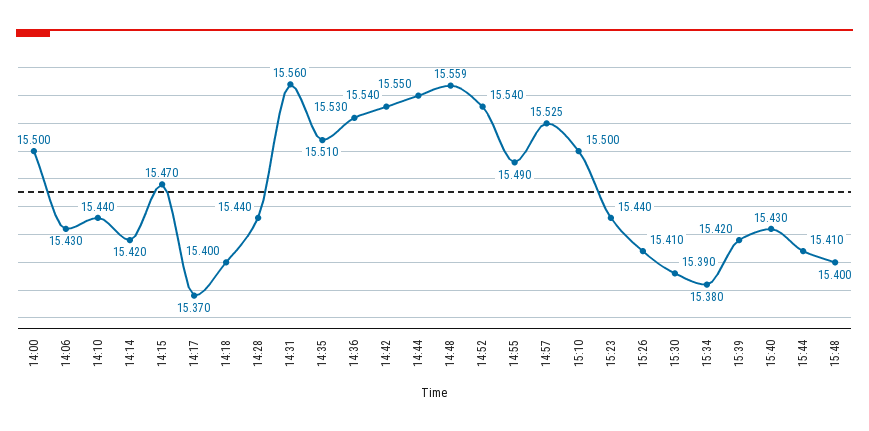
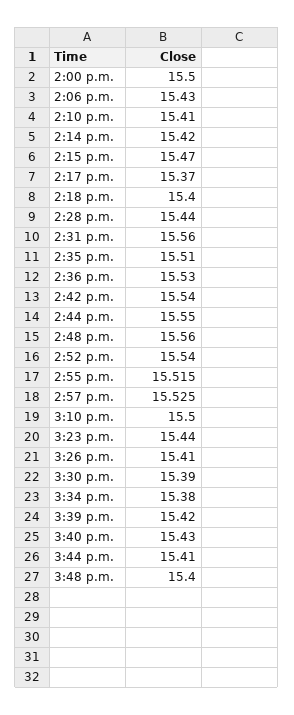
  {
    "14:00": 15.5,
    "14:06": 15.43,
-   "14:10": 15.44,
+   "14:10": 15.41,
    "14:14": 15.42,
    "14:15": 15.47,
    "14:17": 15.37,
    "14:18": 15.4,
    "14:28": 15.44,
    "14:31": 15.56,
    "14:35": 15.51,
    "14:36": 15.53,
    "14:42": 15.54,
    "14:44": 15.55,
-   "14:48": 15.559,
+   "14:48": 15.56,
    "14:52": 15.54,
-   "14:55": 15.49,
+   "14:55": 15.515,
    "14:57": 15.525,
    "15:10": 15.5,
    "15:23": 15.44,
    "15:26": 15.41,
    "15:30": 15.39,
    "15:34": 15.38,
    "15:39": 15.42,
    "15:40": 15.43,
    "15:44": 15.41,
    "15:48": 15.4
  }

